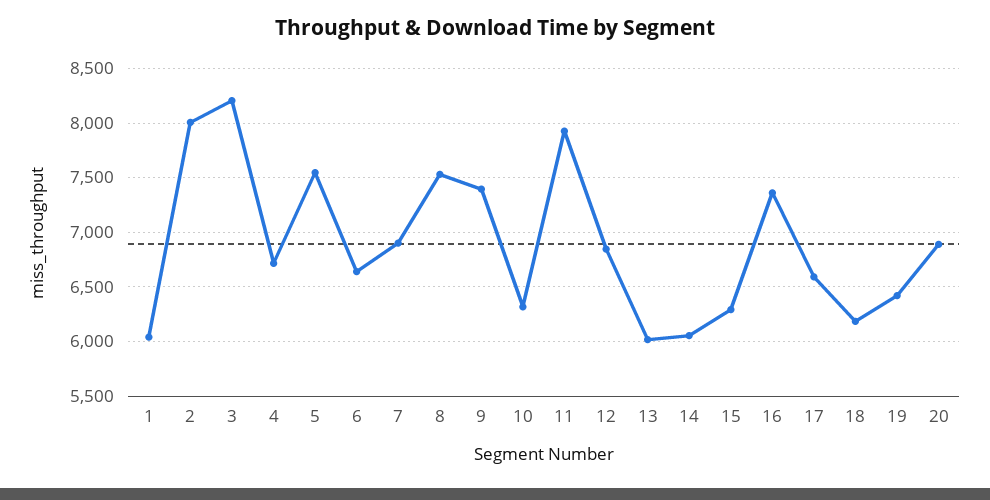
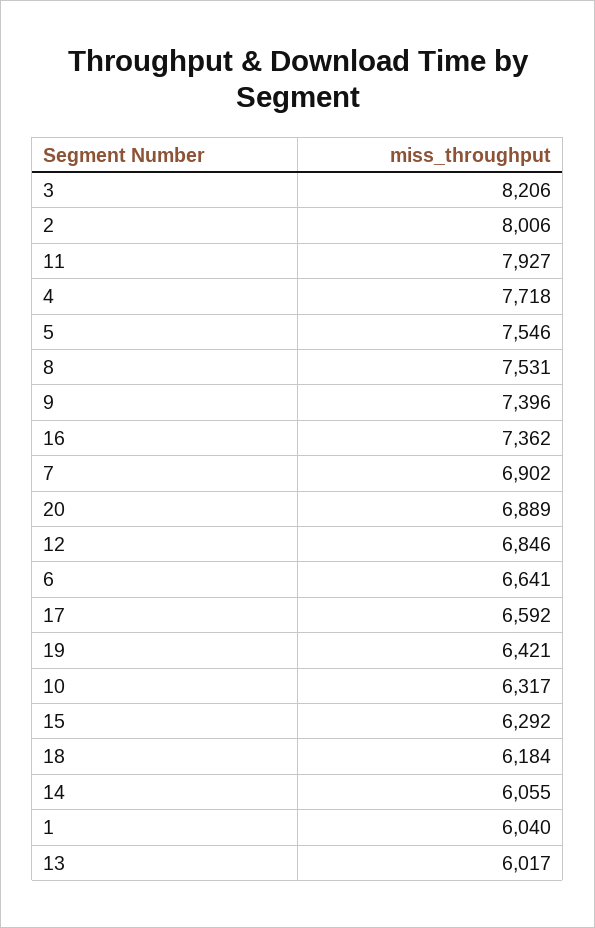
  {
    "1": 6040,
    "2": 8006,
    "3": 8206,
-   "4": 6700,
+   "4": 7718,
    "5": 7546,
    "6": 6641,
    "7": 6902,
    "8": 7531,
    "9": 7396,
    "10": 6317,
    "11": 7927,
    "12": 6846,
    "13": 6017,
    "14": 6055,
    "15": 6292,
    "16": 7362,
    "17": 6592,
    "18": 6184,
    "19": 6421,
    "20": 6889
  }

